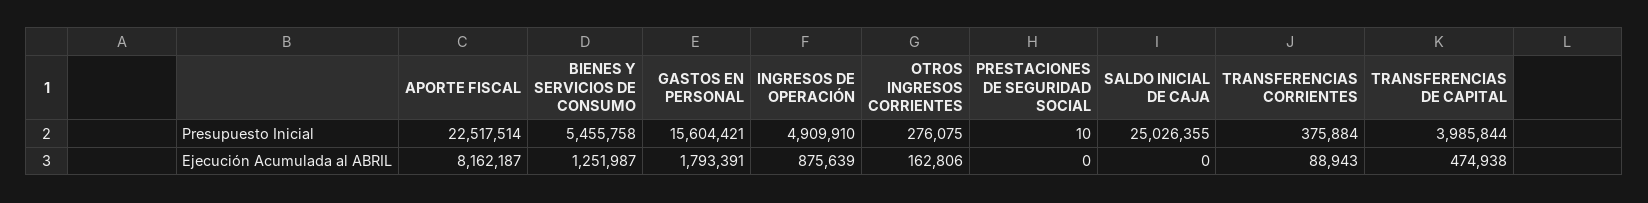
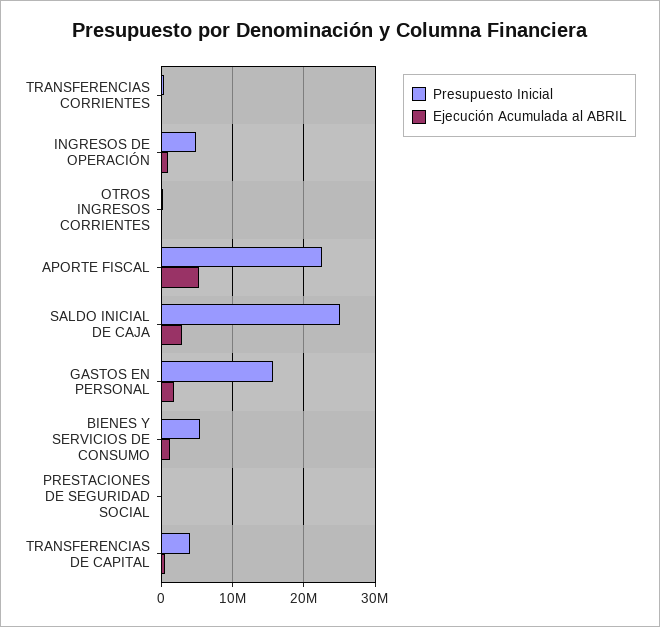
  {
    "Presupuesto Inicial": {
      "APORTE FISCAL": 22517514,
      "BIENES Y SERVICIOS DE CONSUMO": 5455758,
      "GASTOS EN PERSONAL": 15604421,
      "INGRESOS DE OPERACIÓN": 4909910,
      "OTROS INGRESOS CORRIENTES": 276075,
      "PRESTACIONES DE SEGURIDAD SOCIAL": 10,
      "SALDO INICIAL DE CAJA": 25026355,
      "TRANSFERENCIAS CORRIENTES": 375884,
      "TRANSFERENCIAS DE CAPITAL": 3985844
    },
    "Ejecución Acumulada al ABRIL": {
-     "APORTE FISCAL": 8162187,
+     "APORTE FISCAL": 5000000,
      "BIENES Y SERVICIOS DE CONSUMO": 1251987,
      "GASTOS EN PERSONAL": 1793391,
      "INGRESOS DE OPERACIÓN": 875639,
      "OTROS INGRESOS CORRIENTES": 162806,
      "PRESTACIONES DE SEGURIDAD SOCIAL": 0,
-     "SALDO INICIAL DE CAJA": 0,
+     "SALDO INICIAL DE CAJA": 3000000,
      "TRANSFERENCIAS CORRIENTES": 88943,
      "TRANSFERENCIAS DE CAPITAL": 474938
    }
  }

